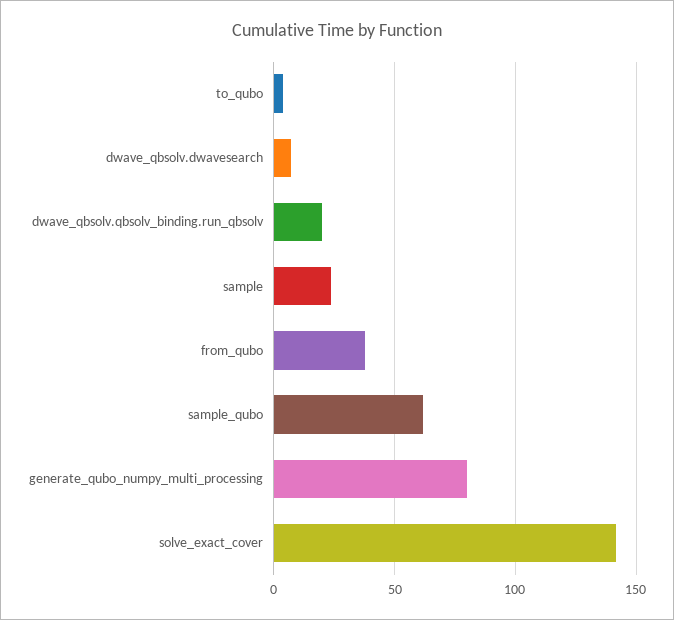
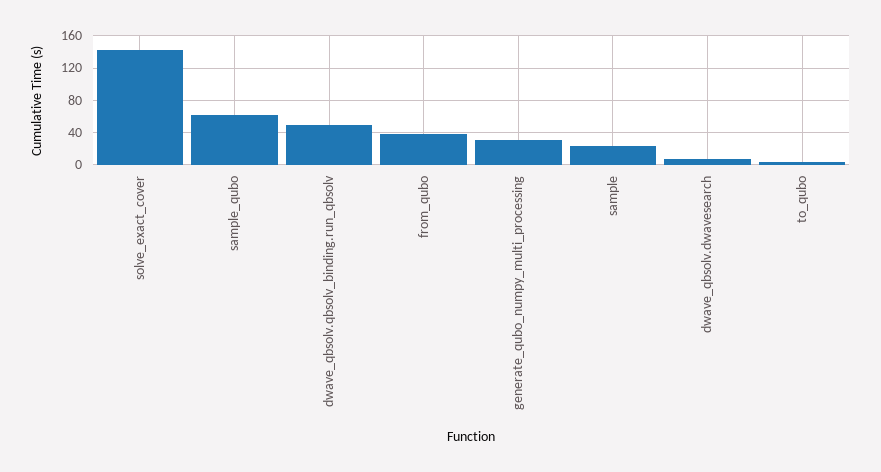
  {
    "to_qubo": 5,
    "dwave_qbsolv.dwavesearch": 5,
-   "dwave_qbsolv.qbsolv_binding.run_qbsolv": 20,
+   "dwave_qbsolv.qbsolv_binding.run_qbsolv": 50,
    "sample": 25,
    "from_qubo": 40,
    "sample_qubo": 60,
-   "generate_qubo_numpy_multi_processing": 80,
+   "generate_qubo_numpy_multi_processing": 30,
    "solve_exact_cover": 140
  }

